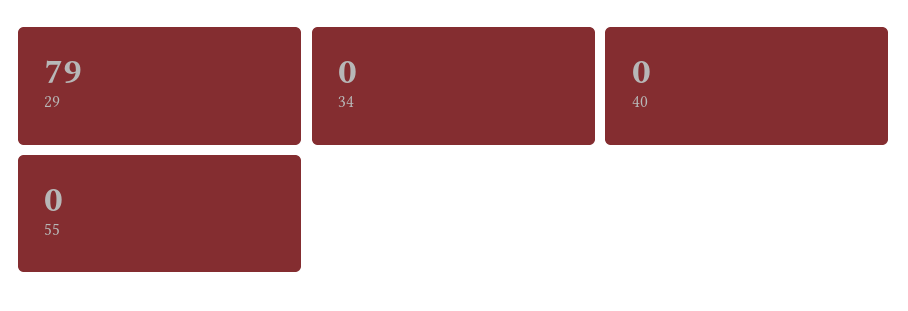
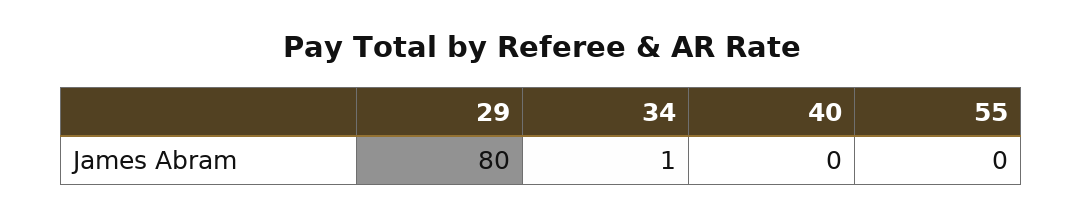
  {
-   "29": 79,
+   "29": 80,
-   "34": 0,
+   "34": 1,
    "40": 0,
    "55": 0
  }

